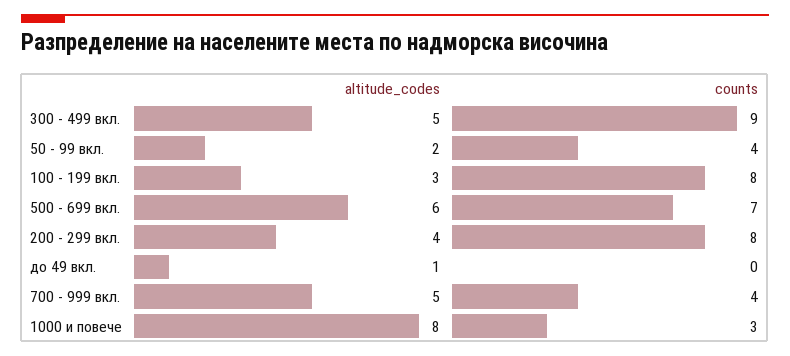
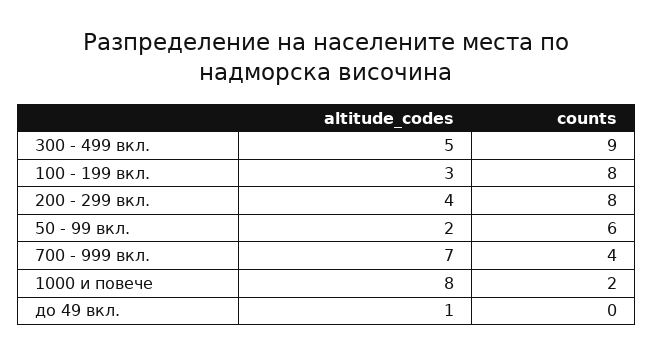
  {
    "altitude_codes": {
      "300 - 499 вкл.": 5,
      "50 - 99 вкл.": 2,
      "100 - 199 вкл.": 3,
-     "500 - 699 вкл.": 6,
      "200 - 299 вкл.": 4,
      "до 49 вкл.": 1,
-     "700 - 999 вкл.": 5,
+     "700 - 999 вкл.": 7,
      "1000 и повече": 8
    },
    "counts": {
      "300 - 499 вкл.": 9,
-     "50 - 99 вкл.": 4,
+     "50 - 99 вкл.": 6,
      "100 - 199 вкл.": 8,
-     "500 - 699 вкл.": 7,
      "200 - 299 вкл.": 8,
      "до 49 вкл.": 0,
      "700 - 999 вкл.": 4,
-     "1000 и повече": 3
+     "1000 и повече": 2
    }
  }

